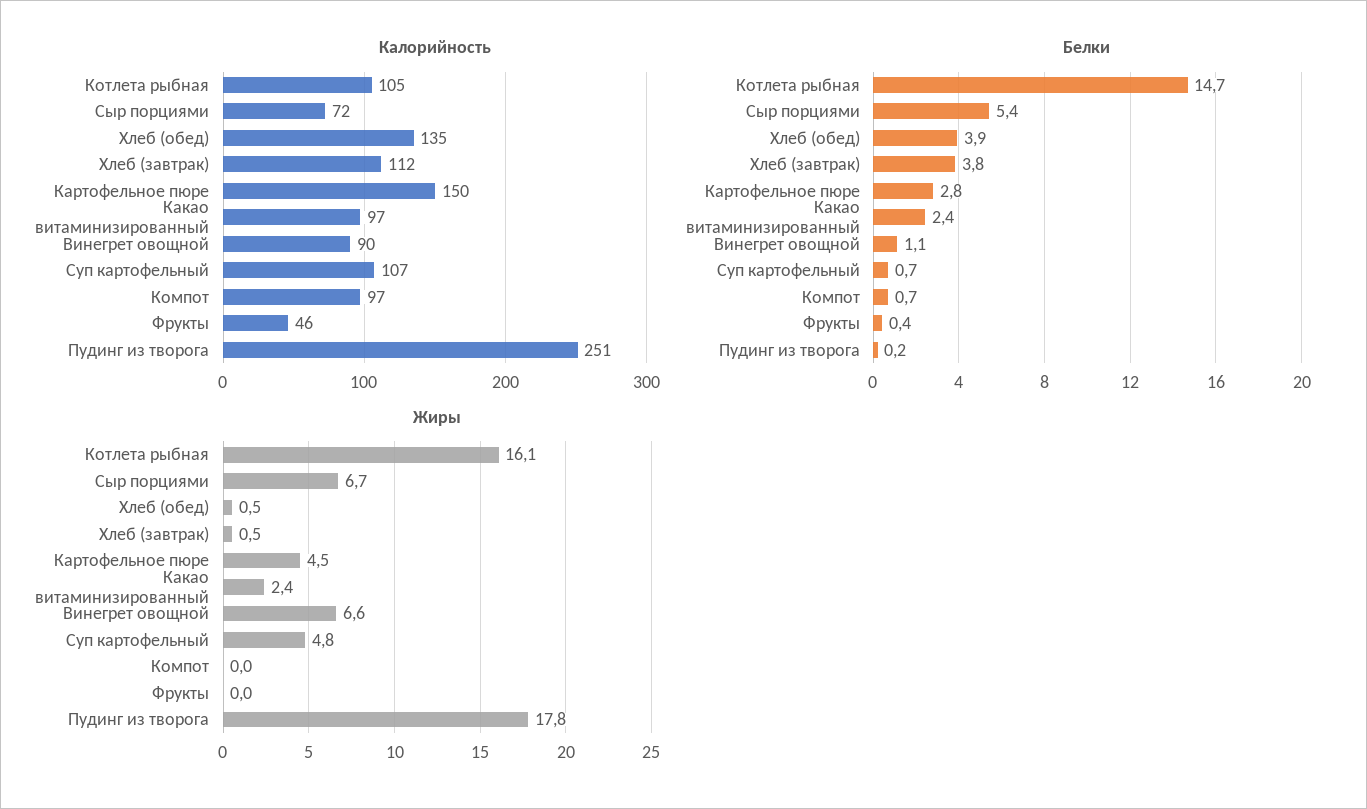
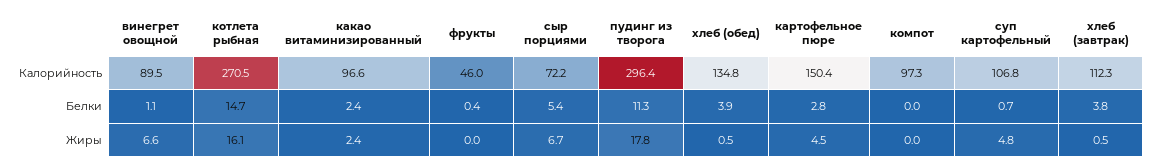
  {
    "Калорийность": {
-     "Котлета рыбная": 105,
+     "Котлета рыбная": 270.5,
      "Сыр порциями": 72.2,
      "Хлеб (обед)": 134.8,
      "Хлеб (завтрак)": 112.3,
      "Картофельное пюре": 150.4,
      "Какао витаминизированный": 96.6,
      "Винегрет овощной": 89.5,
      "Суп картофельный": 106.8,
      "Компот": 97.3,
      "Фрукты": 46,
-     "Пудинг из творога": 251
+     "Пудинг из творога": 296.4
    },
    "Белки": {
      "Котлета рыбная": 14.7,
      "Сыр порциями": 5.4,
      "Хлеб (обед)": 3.9,
      "Хлеб (завтрак)": 3.8,
      "Картофельное пюре": 2.8,
      "Какао витаминизированный": 2.4,
      "Винегрет овощной": 1.1,
      "Суп картофельный": 0.7,
-     "Компот": 0.7,
+     "Компот": 0,
      "Фрукты": 0.4,
-     "Пудинг из творога": 0.2
+     "Пудинг из творога": 11.3
    },
    "Жиры": {
      "Котлета рыбная": 16.1,
      "Сыр порциями": 6.7,
      "Хлеб (обед)": 0.5,
      "Хлеб (завтрак)": 0.5,
      "Картофельное пюре": 4.5,
      "Какао витаминизированный": 2.4,
      "Винегрет овощной": 6.6,
      "Суп картофельный": 4.8,
      "Компот": 0,
      "Фрукты": 0,
      "Пудинг из творога": 17.8
    }
  }

